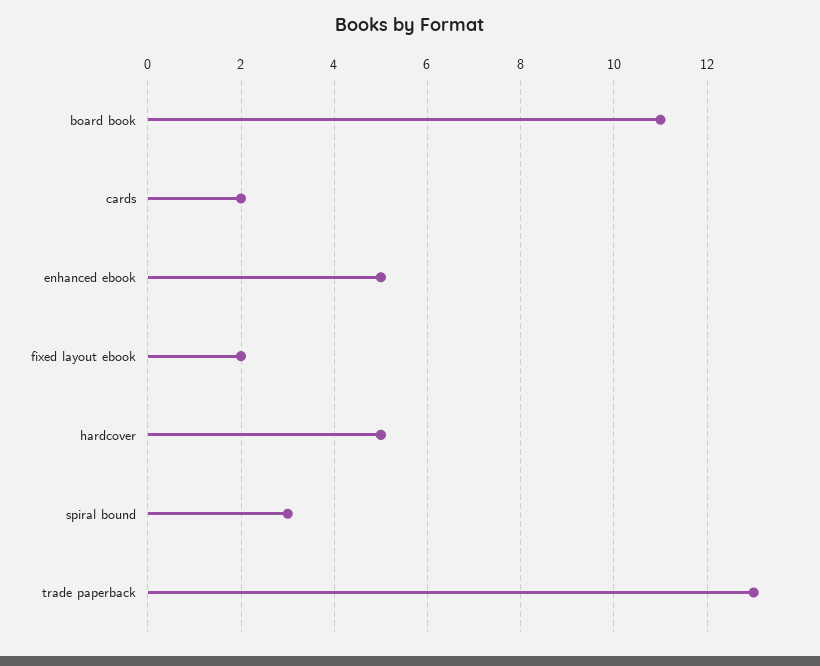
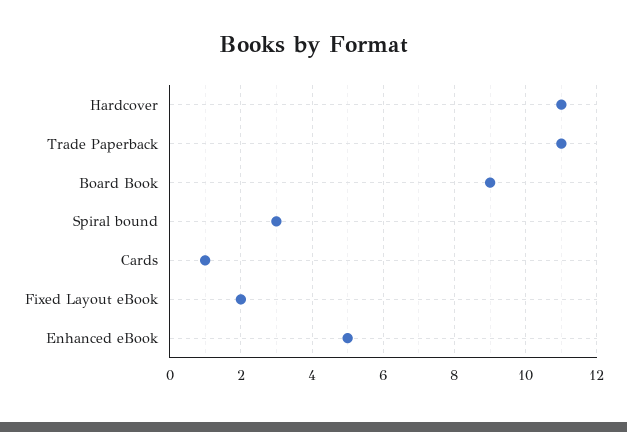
  {
-   "board book": 11,
+   "board book": 9,
-   "cards": 2,
+   "cards": 1,
    "enhanced ebook": 5,
    "fixed layout ebook": 2,
-   "hardcover": 5,
+   "hardcover": 11,
    "spiral bound": 3,
-   "trade paperback": 13
+   "trade paperback": 11
  }

